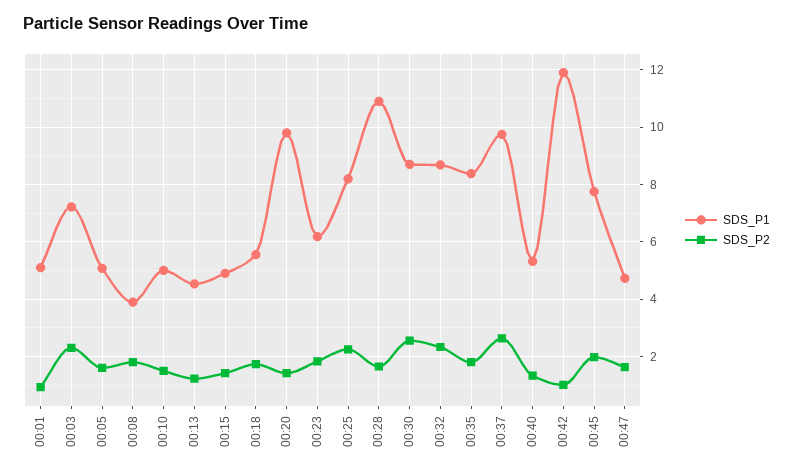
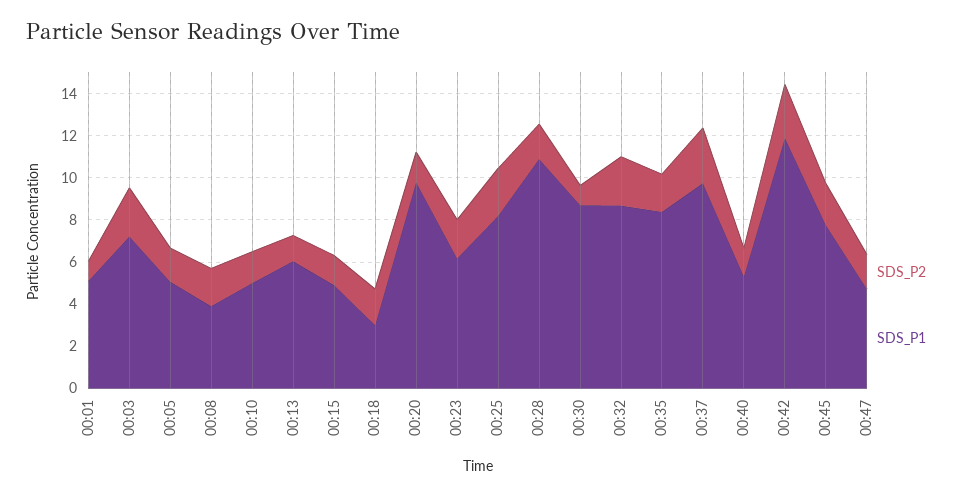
  {
    "SDS_P1": {
      "00:01": 5,
      "00:03": 7.25,
      "00:05": 5,
      "00:08": 4,
      "00:10": 5,
-     "00:13": 4.5,
+     "00:13": 6,
      "00:15": 5,
-     "00:18": 5.5,
+     "00:18": 3,
      "00:20": 9.75,
      "00:23": 6.25,
      "00:25": 8.25,
      "00:28": 11,
      "00:30": 8.75,
      "00:32": 8.75,
      "00:35": 8.5,
      "00:37": 9.75,
      "00:40": 5.25,
      "00:42": 12,
      "00:45": 7.75,
      "00:47": 4.75
    },
    "SDS_P2": {
      "00:01": 1,
      "00:03": 2.25,
      "00:05": 1.5,
      "00:08": 1.75,
      "00:10": 1.5,
      "00:13": 1.25,
      "00:15": 1.5,
      "00:18": 1.75,
      "00:20": 1.5,
      "00:23": 1.75,
      "00:25": 2.25,
      "00:28": 1.75,
-     "00:30": 2.5,
+     "00:30": 1,
      "00:32": 2.25,
      "00:35": 1.75,
      "00:37": 2.75,
      "00:40": 1.25,
-     "00:42": 1,
+     "00:42": 2.5,
      "00:45": 2,
      "00:47": 1.75
    }
  }

